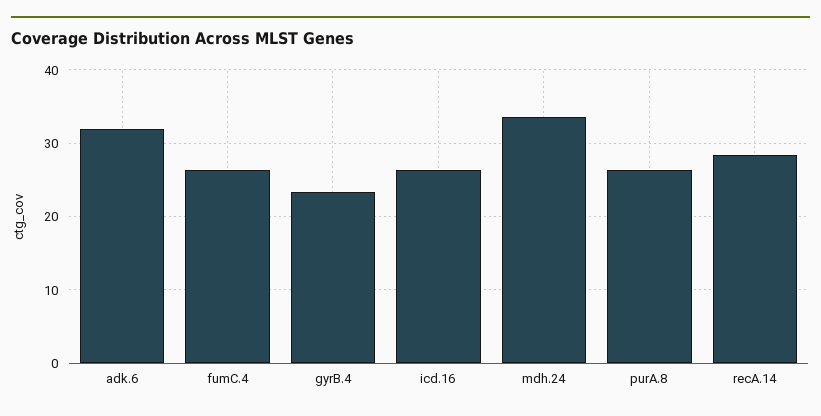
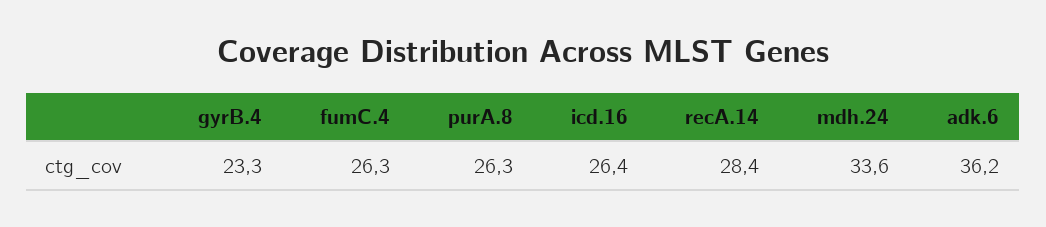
  {
-   "adk.6": 32,
+   "adk.6": 36.2,
    "fumC.4": 26.3,
    "gyrB.4": 23.3,
    "icd.16": 26.4,
    "mdh.24": 33.6,
    "purA.8": 26.3,
    "recA.14": 28.4
  }

